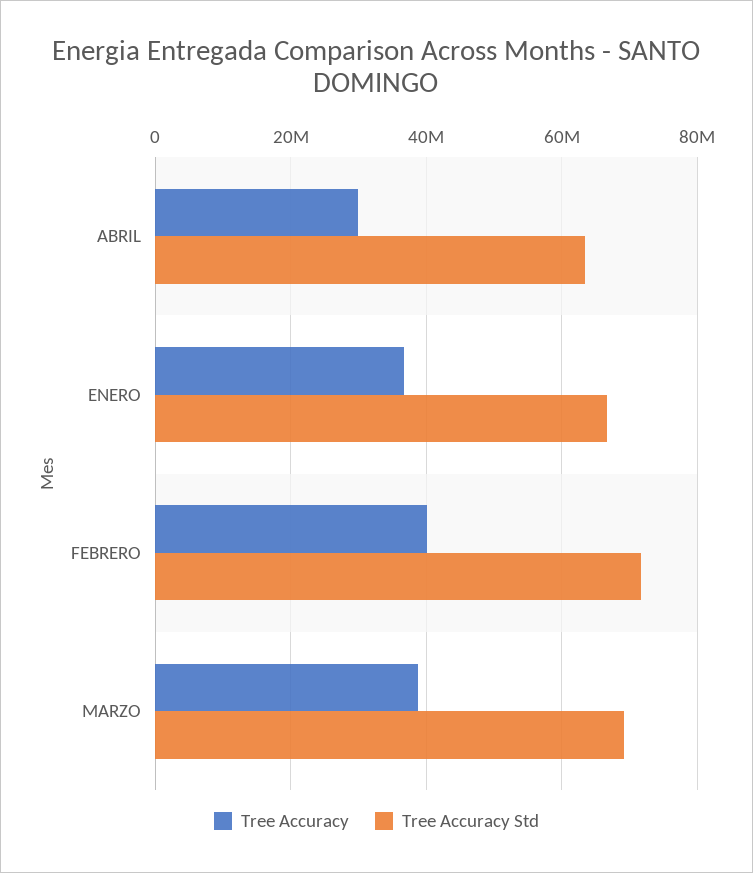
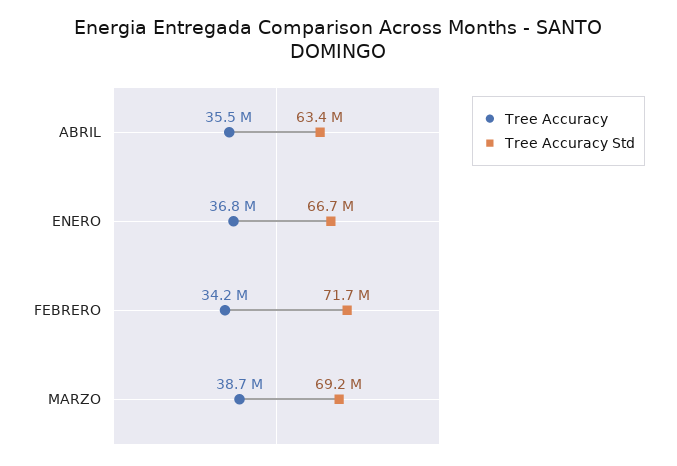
  {
    "Tree Accuracy": {
-     "ABRIL": 30000000,
+     "ABRIL": 35500000,
      "ENERO": 36800000,
-     "FEBRERO": 40000000,
+     "FEBRERO": 34200000,
      "MARZO": 38700000
    },
    "Tree Accuracy Std": {
      "ABRIL": 63400000,
      "ENERO": 66700000,
      "FEBRERO": 71700000,
      "MARZO": 69200000
    }
  }

